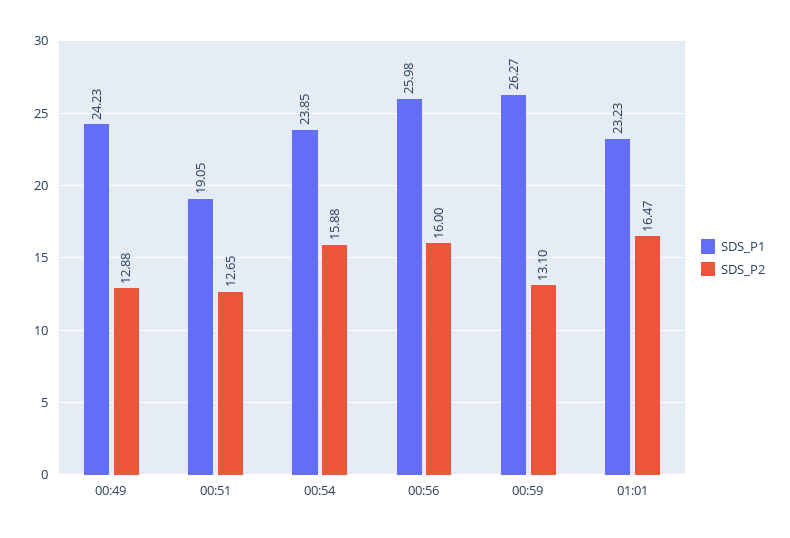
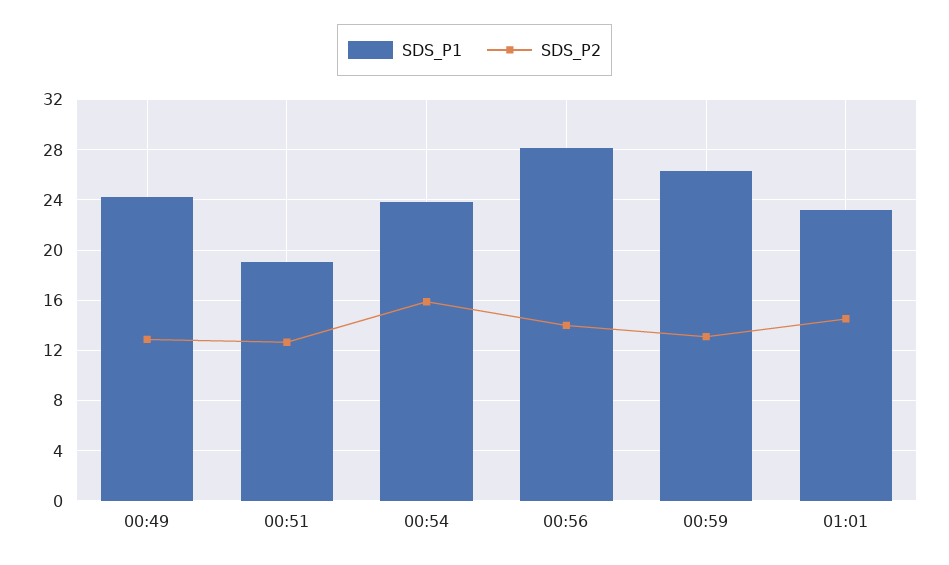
  {
    "SDS_P1": {
      "00:49": 24.23,
      "00:51": 19.05,
      "00:54": 23.85,
-     "00:56": 25.98,
+     "00:56": 28,
      "00:59": 26.27,
      "01:01": 23.23
    },
    "SDS_P2": {
      "00:49": 12.88,
      "00:51": 12.65,
      "00:54": 15.88,
-     "00:56": 16,
+     "00:56": 14,
      "00:59": 13.1,
-     "01:01": 16.47
+     "01:01": 14.5
    }
  }

